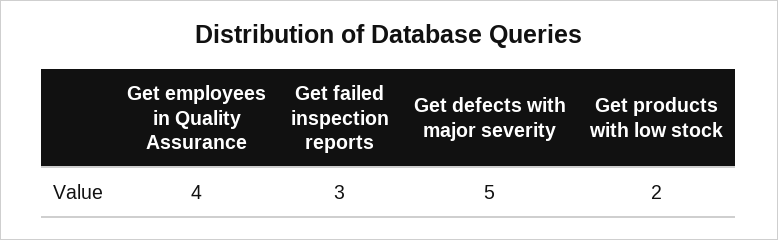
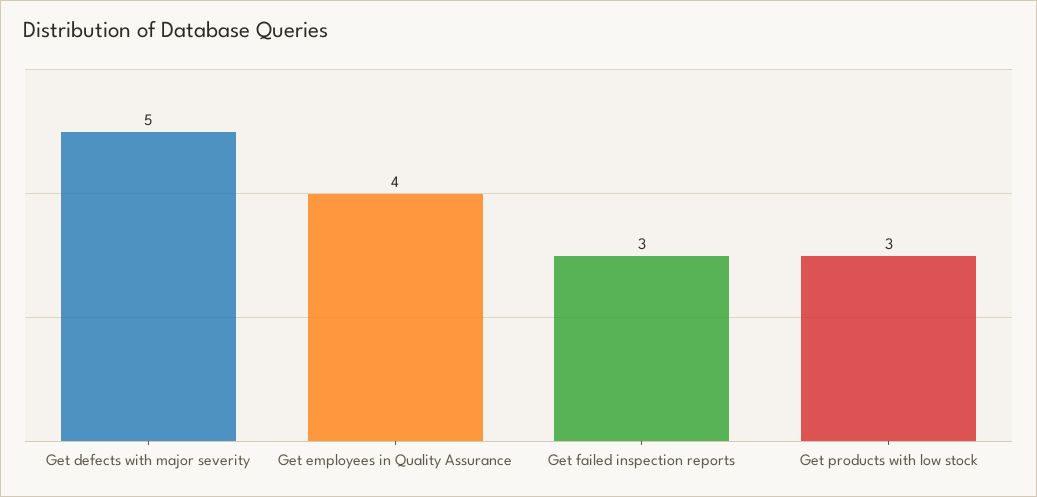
  {
    "Get employees in Quality Assurance": 4,
    "Get failed inspection reports": 3,
    "Get defects with major severity": 5,
-   "Get products with low stock": 2
+   "Get products with low stock": 3
  }

